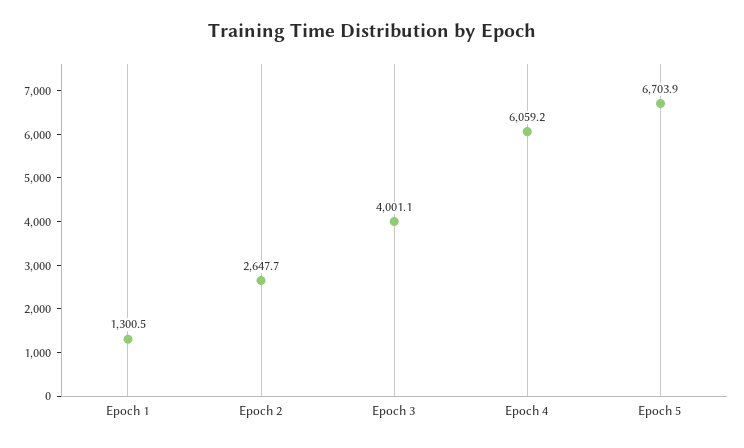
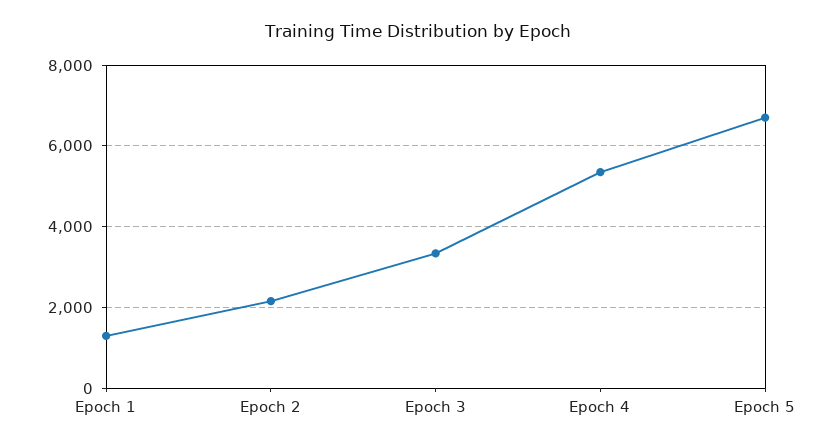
  {
    "Epoch 1": 1300.5,
-   "Epoch 2": 2647.7,
+   "Epoch 2": 2200,
-   "Epoch 3": 4001.1,
+   "Epoch 3": 3400,
-   "Epoch 4": 6059.2,
+   "Epoch 4": 5400,
    "Epoch 5": 6703.9
  }

